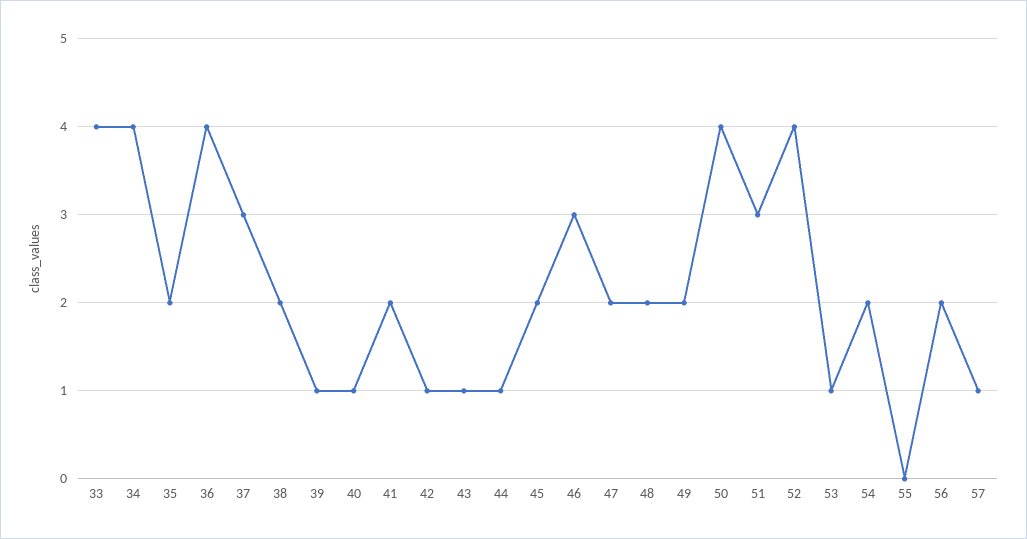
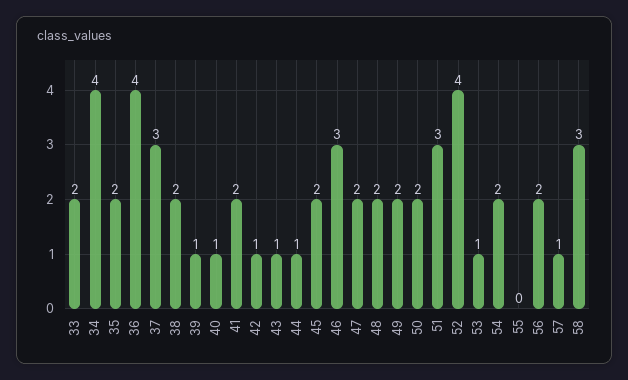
  {
-   "33": 4,
+   "33": 2,
    "34": 4,
    "35": 2,
    "36": 4,
    "37": 3,
    "38": 2,
    "39": 1,
    "40": 1,
    "41": 2,
    "42": 1,
    "43": 1,
    "44": 1,
    "45": 2,
    "46": 3,
    "47": 2,
    "48": 2,
    "49": 2,
-   "50": 4,
+   "50": 2,
    "51": 3,
    "52": 4,
    "53": 1,
    "54": 2,
    "55": 0,
    "56": 2,
-   "57": 1
+   "57": 1,
+   "58": 3
  }

